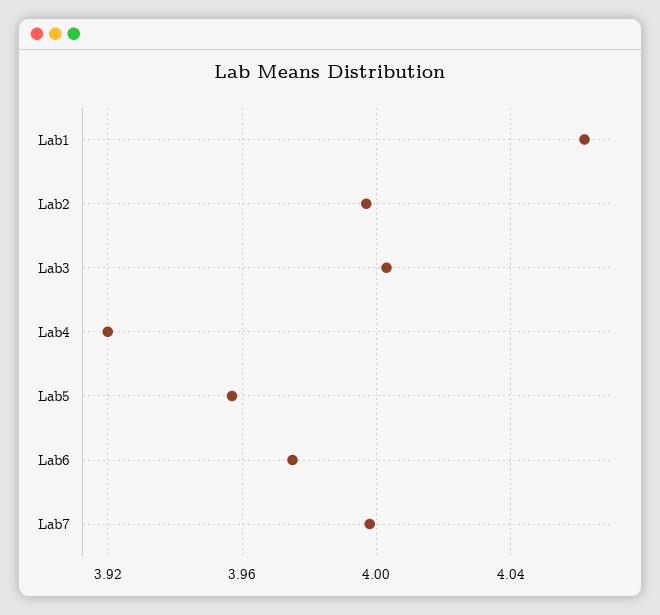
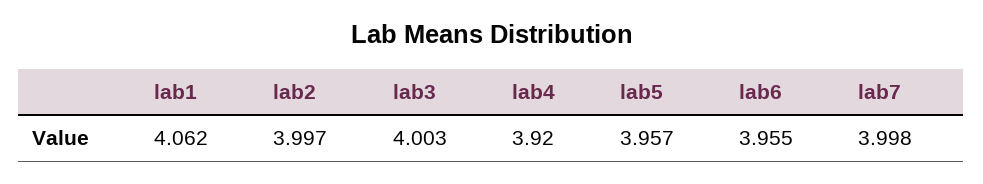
  {
    "Lab1": 4.062,
    "Lab2": 3.997,
    "Lab3": 4.003,
    "Lab4": 3.92,
    "Lab5": 3.957,
-   "Lab6": 3.975,
+   "Lab6": 3.955,
    "Lab7": 3.998
  }

